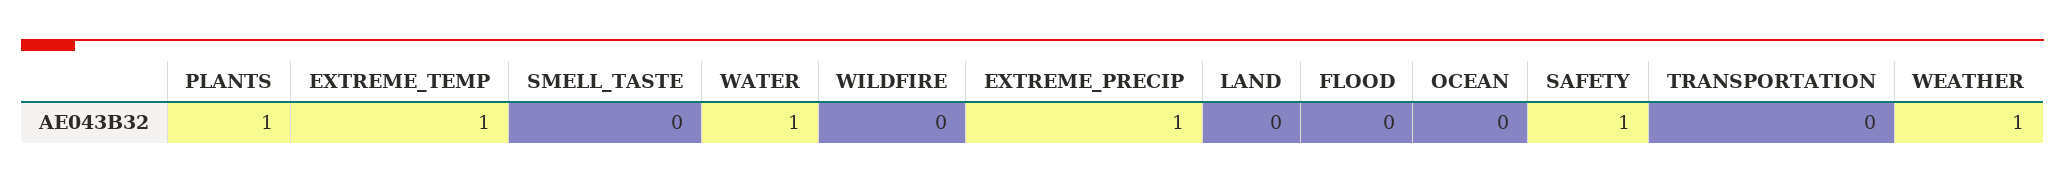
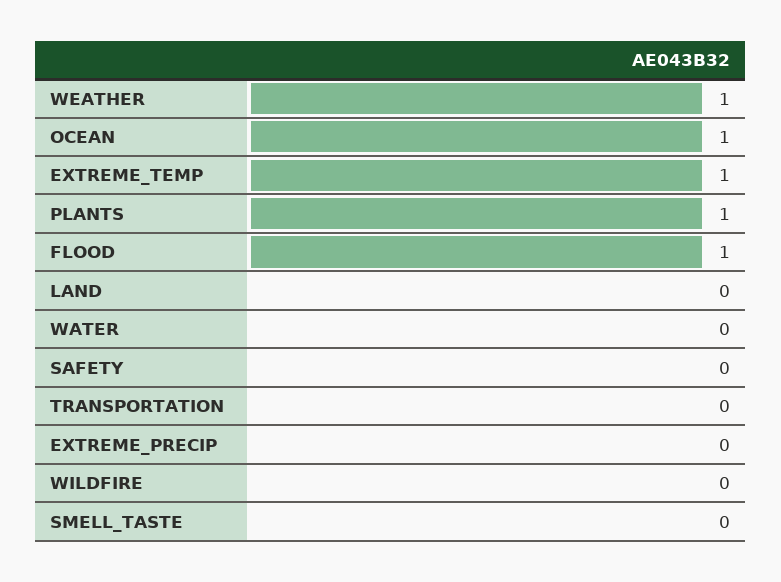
  {
    "PLANTS": 1,
    "EXTREME_TEMP": 1,
    "SMELL_TASTE": 0,
-   "WATER": 1,
+   "WATER": 0,
    "WILDFIRE": 0,
-   "EXTREME_PRECIP": 1,
+   "EXTREME_PRECIP": 0,
    "LAND": 0,
-   "FLOOD": 0,
+   "FLOOD": 1,
-   "OCEAN": 0,
+   "OCEAN": 1,
-   "SAFETY": 1,
+   "SAFETY": 0,
    "TRANSPORTATION": 0,
    "WEATHER": 1
  }

